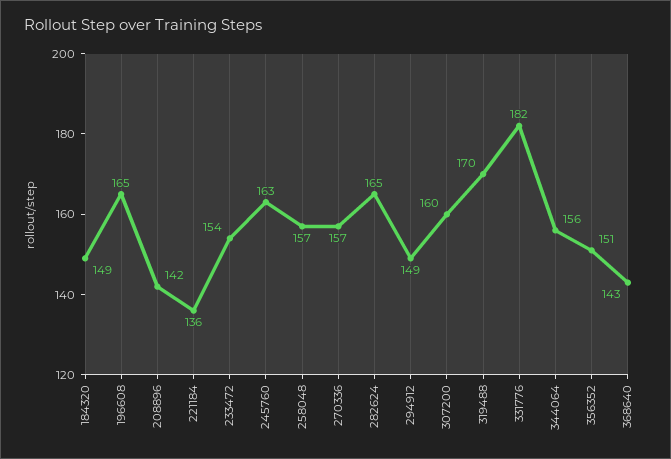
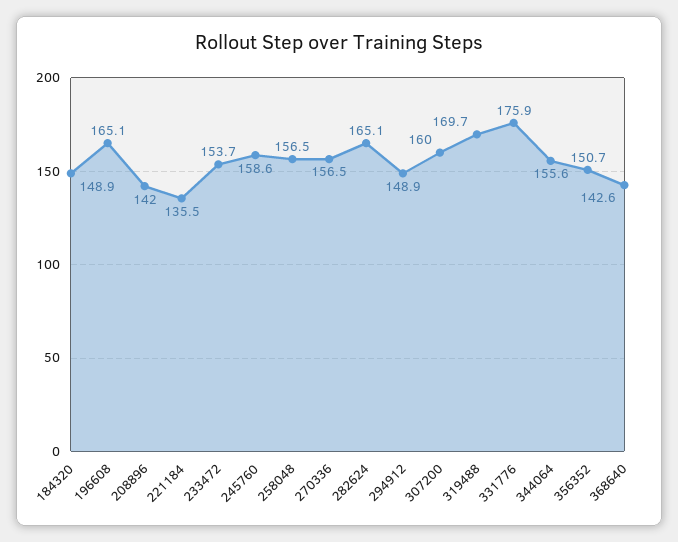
  {
    "184320": 148.9,
    "196608": 165.1,
    "208896": 142,
    "221184": 135.5,
    "233472": 153.7,
-   "245760": 163,
+   "245760": 158.6,
    "258048": 156.5,
    "270336": 156.5,
    "282624": 165.1,
    "294912": 148.9,
    "307200": 160,
    "319488": 169.7,
-   "331776": 182,
+   "331776": 175.9,
    "344064": 155.6,
    "356352": 150.7,
    "368640": 142.6
  }

